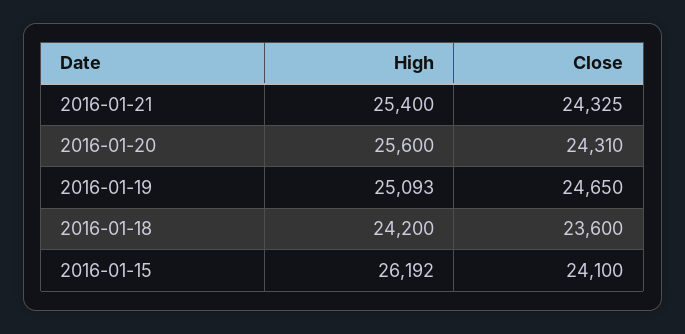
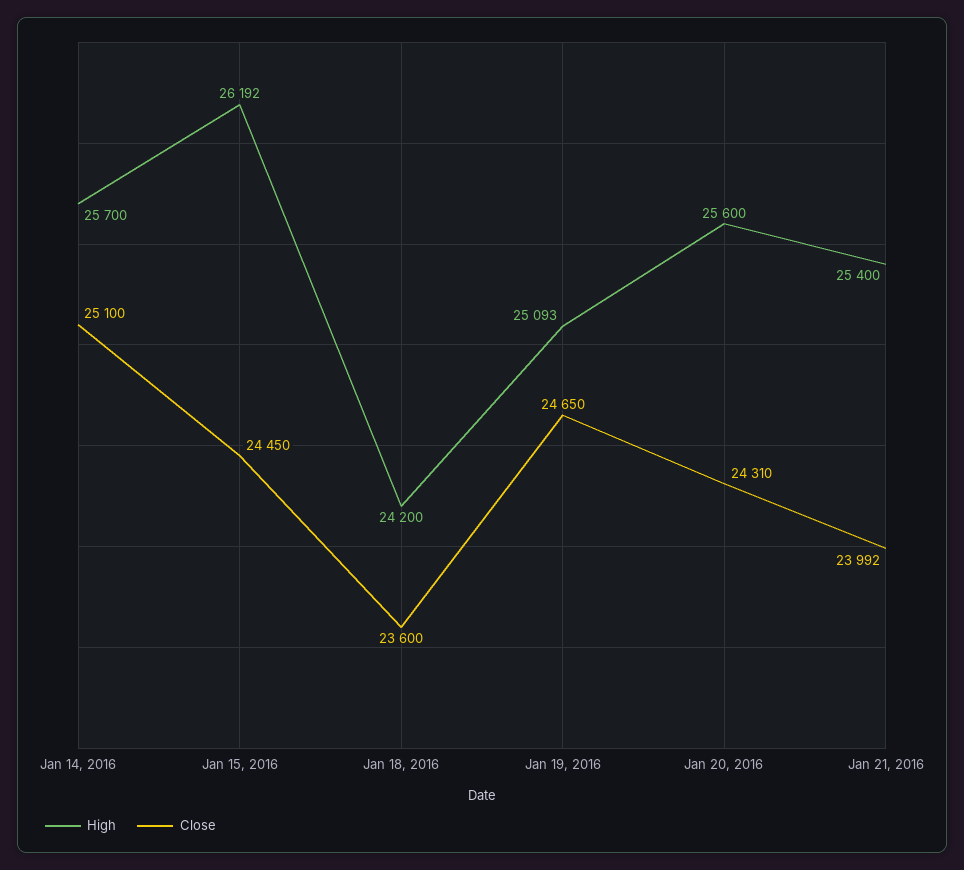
  {
    "High": {
      "2016-01-21": 25400,
      "2016-01-20": 25600,
      "2016-01-19": 25093,
      "2016-01-18": 24200,
-     "2016-01-15": 26192
+     "2016-01-15": 26192,
+     "Jan 14, 2016": 25700
    },
    "Close": {
-     "2016-01-21": 24325,
+     "2016-01-21": 23992,
      "2016-01-20": 24310,
      "2016-01-19": 24650,
      "2016-01-18": 23600,
-     "2016-01-15": 24100
+     "2016-01-15": 24450,
+     "Jan 14, 2016": 25100
    }
  }

